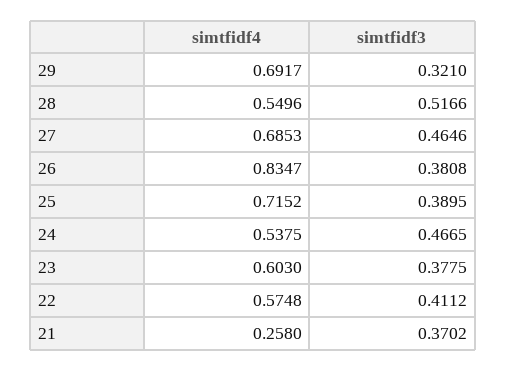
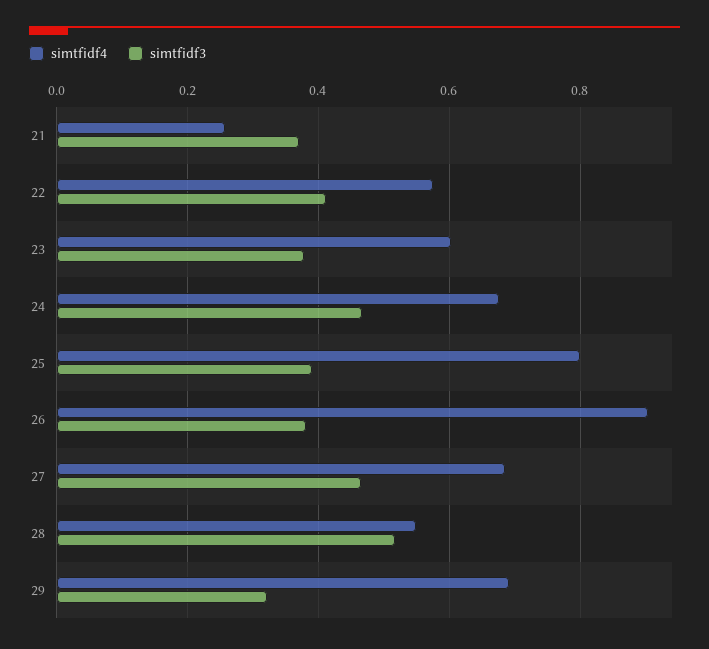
  {
    "simtfidf4": {
      "29": 0.6917,
      "28": 0.5496,
      "27": 0.6853,
-     "26": 0.8347,
+     "26": 0.9,
-     "25": 0.7152,
+     "25": 0.8,
-     "24": 0.5375,
+     "24": 0.68,
      "23": 0.603,
      "22": 0.5748,
      "21": 0.258
    },
    "simtfidf3": {
      "29": 0.321,
      "28": 0.5166,
      "27": 0.4646,
      "26": 0.3808,
      "25": 0.3895,
      "24": 0.4665,
      "23": 0.3775,
      "22": 0.4112,
      "21": 0.3702
    }
  }

